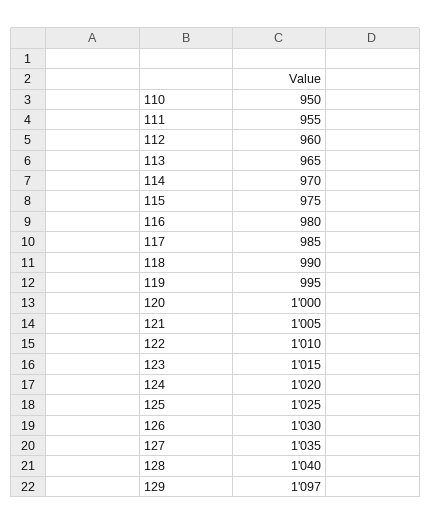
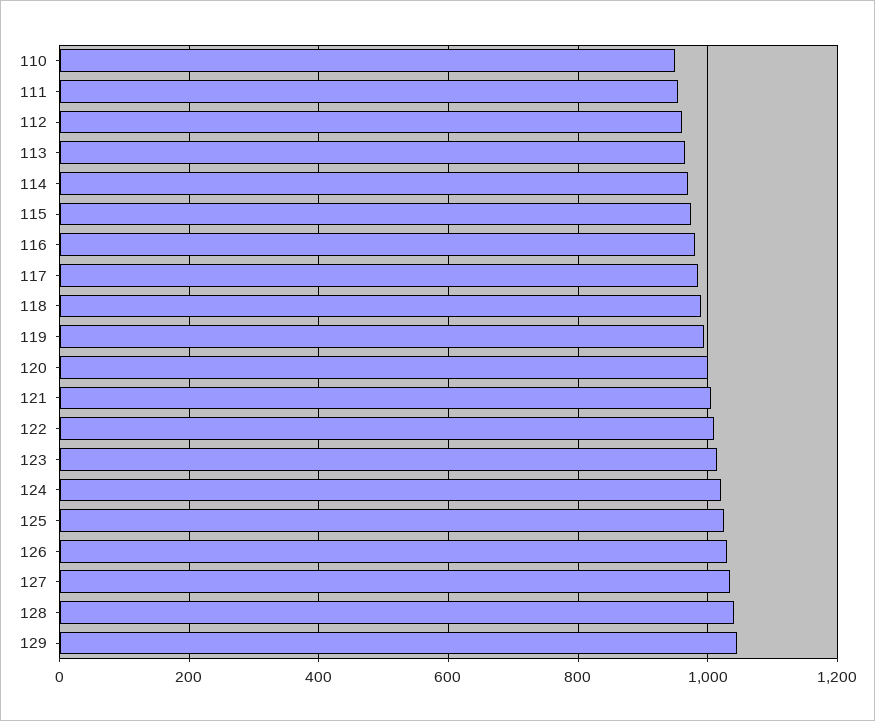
  {
    "110": 950,
    "111": 955,
    "112": 960,
    "113": 965,
    "114": 970,
    "115": 975,
    "116": 980,
    "117": 985,
    "118": 990,
    "119": 995,
    "120": 1000,
    "121": 1005,
    "122": 1010,
    "123": 1015,
    "124": 1020,
    "125": 1025,
    "126": 1030,
    "127": 1035,
    "128": 1040,
-   "129": 1097
+   "129": 1040
  }

